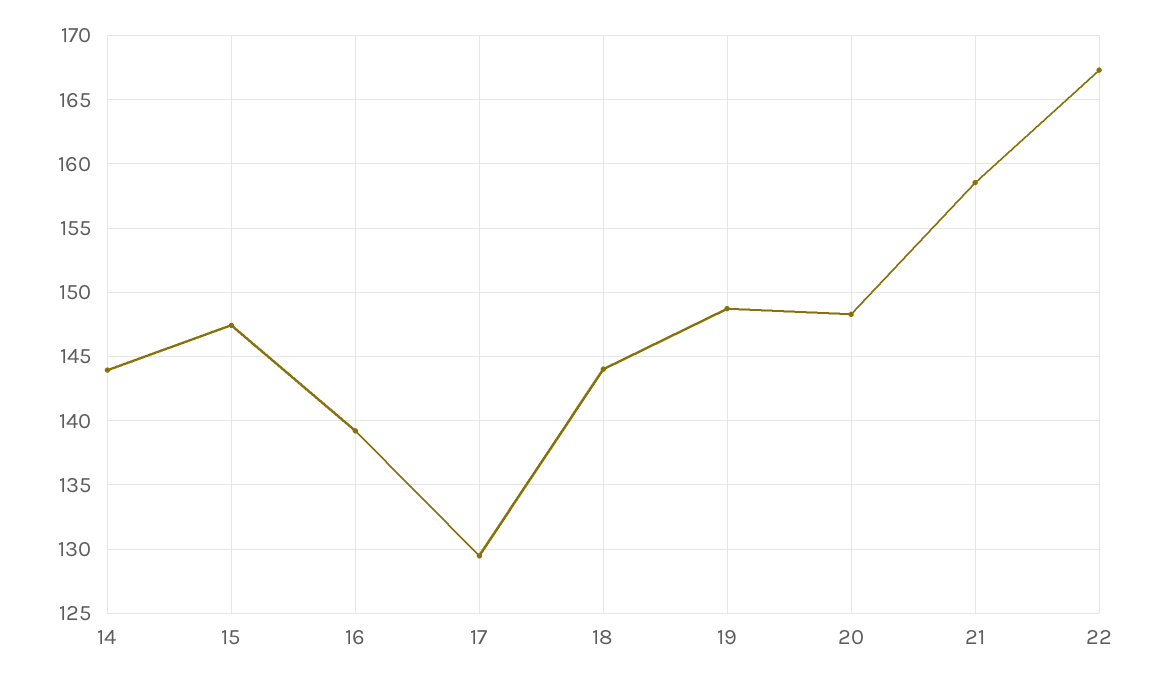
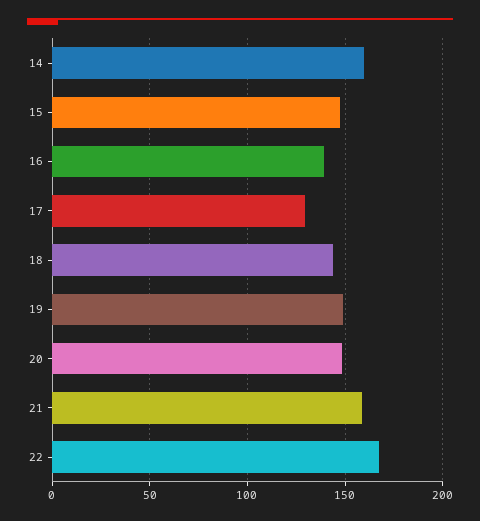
  {
-   "14": 144,
+   "14": 160,
    "15": 147.5,
    "16": 139,
    "17": 129.5,
    "18": 144,
    "19": 148.5,
    "20": 148.5,
    "21": 158.5,
    "22": 167.5
  }

